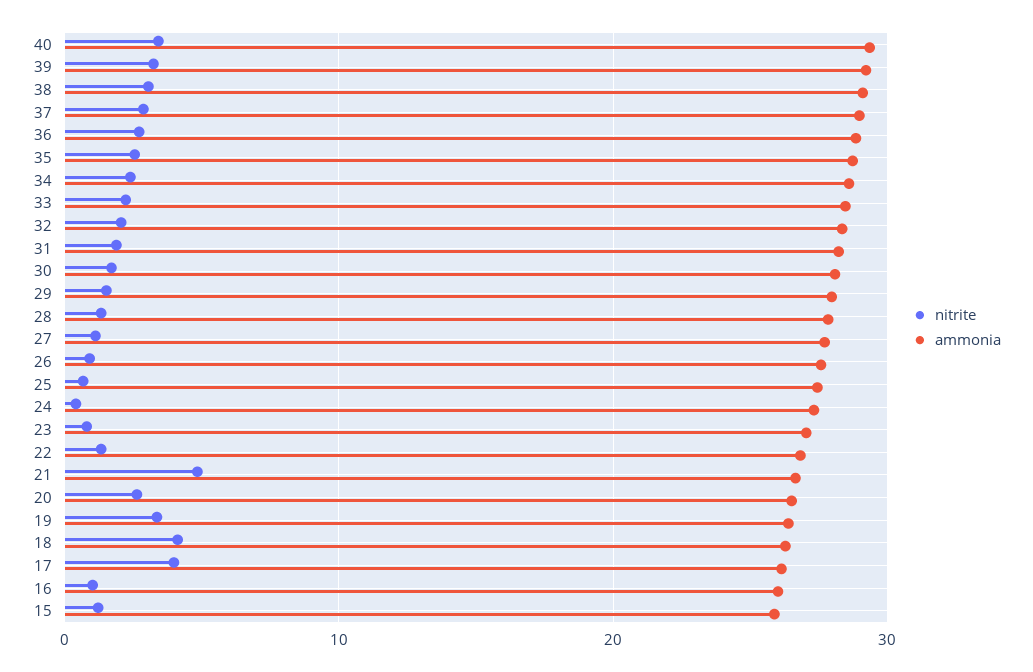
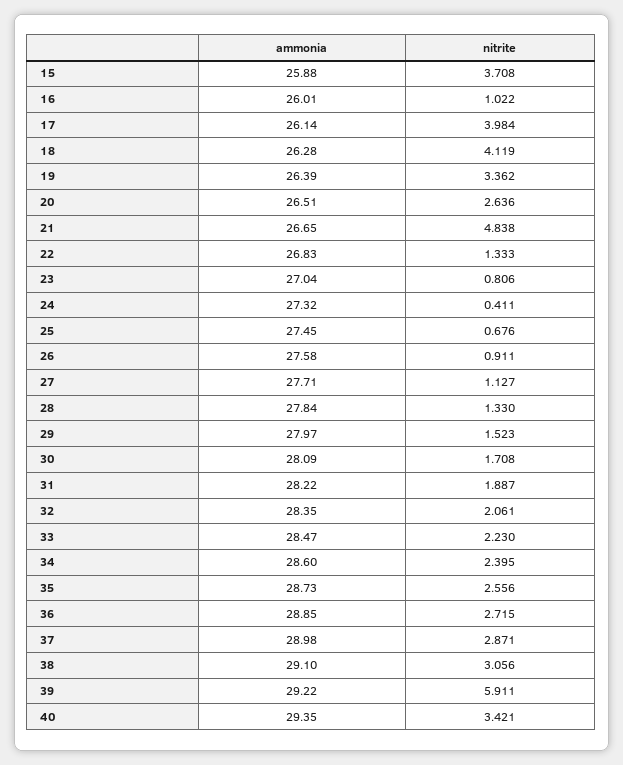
  {
    "nitrite": {
      "40": 3.421,
-     "39": 3,
+     "39": 5.911,
      "38": 3.056,
      "37": 2.871,
      "36": 2.715,
      "35": 2.556,
      "34": 2.395,
      "33": 2.23,
      "32": 2.061,
      "31": 1.887,
      "30": 1.708,
      "29": 1.523,
      "28": 1.33,
      "27": 1.127,
      "26": 0.911,
      "25": 0.676,
      "24": 0.411,
      "23": 0.806,
      "22": 1.333,
      "21": 4.838,
      "20": 2.636,
      "19": 3.362,
      "18": 4.119,
      "17": 3.984,
      "16": 1.022,
-     "15": 1
+     "15": 3.708
    },
    "ammonia": {
      "40": 29.35,
      "39": 29.22,
      "38": 29.1,
      "37": 28.98,
      "36": 28.85,
      "35": 28.73,
      "34": 28.6,
      "33": 28.47,
      "32": 28.35,
      "31": 28.22,
      "30": 28.09,
      "29": 27.97,
      "28": 27.84,
      "27": 27.71,
      "26": 27.58,
      "25": 27.45,
      "24": 27.32,
      "23": 27.04,
      "22": 26.83,
      "21": 26.65,
      "20": 26.51,
      "19": 26.39,
      "18": 26.28,
      "17": 26.14,
      "16": 26.01,
      "15": 25.88
    }
  }

